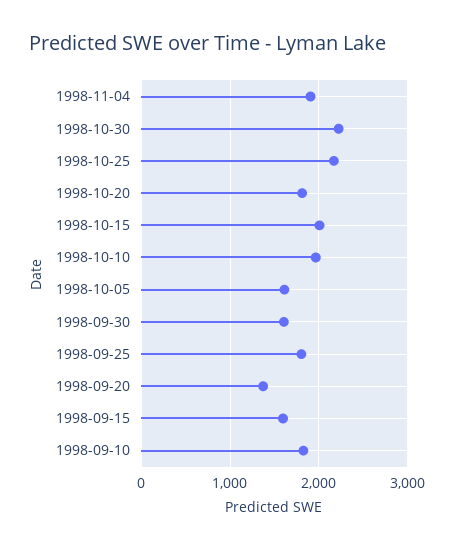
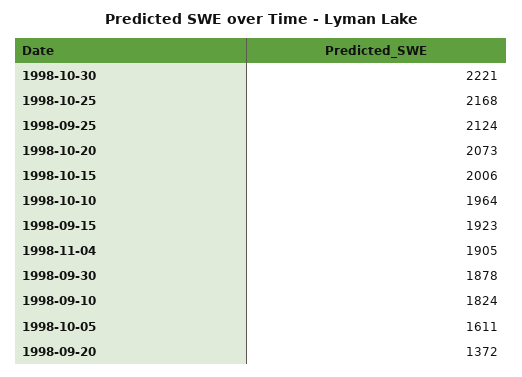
  {
    "1998-11-04": 1905,
    "1998-10-30": 2221,
    "1998-10-25": 2168,
-   "1998-10-20": 1800,
+   "1998-10-20": 2073,
    "1998-10-15": 2006,
    "1998-10-10": 1964,
    "1998-10-05": 1611,
-   "1998-09-30": 1600,
+   "1998-09-30": 1878,
-   "1998-09-25": 1800,
+   "1998-09-25": 2124,
    "1998-09-20": 1372,
-   "1998-09-15": 1600,
+   "1998-09-15": 1923,
    "1998-09-10": 1824
  }

